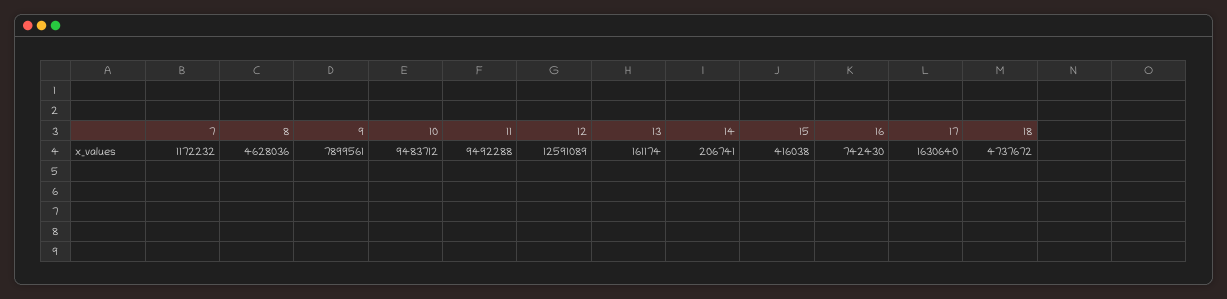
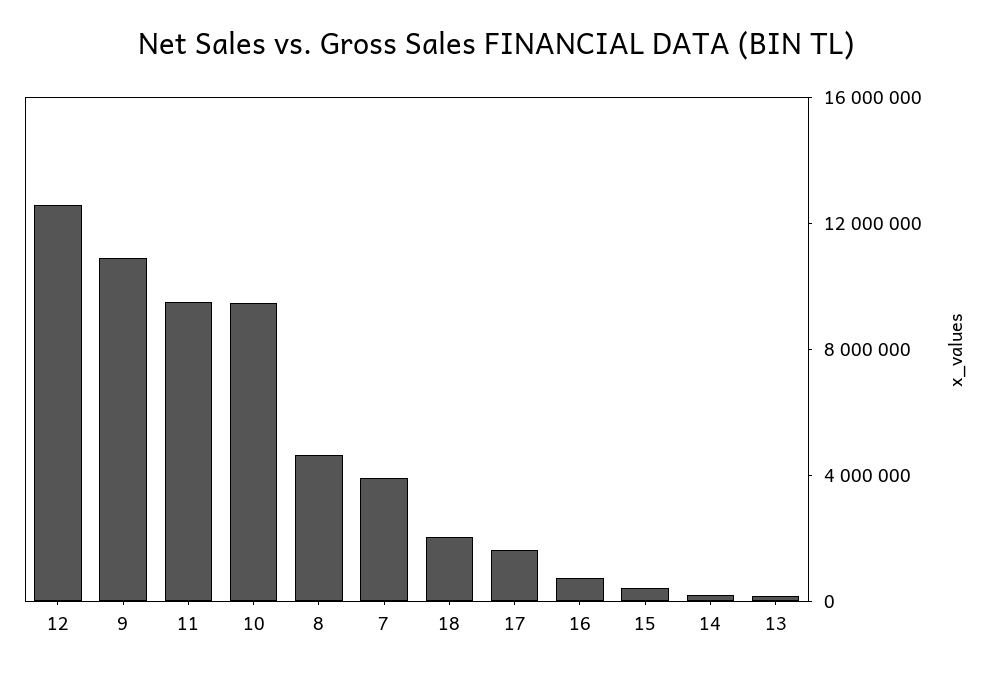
  {
-   "7": 1172232,
+   "7": 4000000,
    "8": 4628036,
-   "9": 7899561,
+   "9": 11000000,
    "10": 9483712,
    "11": 9492288,
    "12": 12591089,
    "13": 161174,
    "14": 206741,
    "15": 416038,
    "16": 742430,
    "17": 1630640,
-   "18": 4737672
+   "18": 2000000
  }

